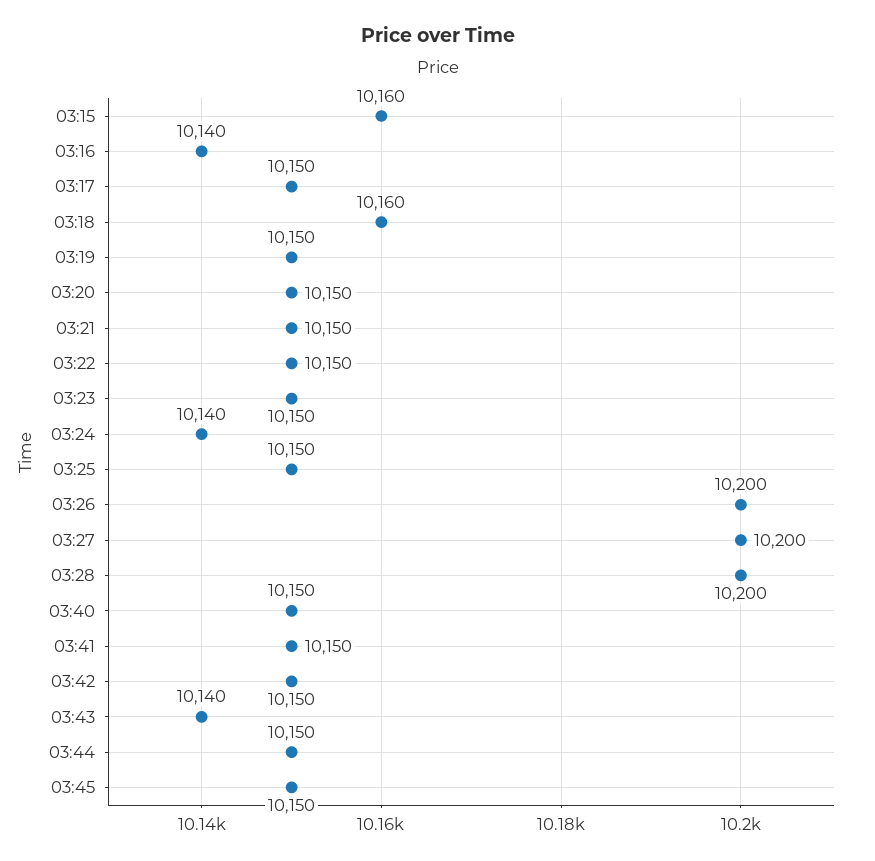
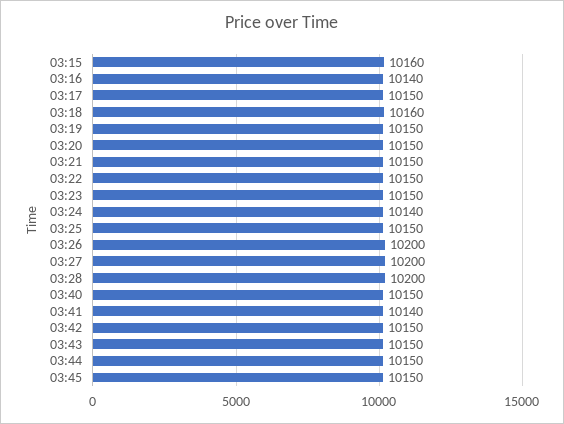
  {
    "03:15": 10160,
    "03:16": 10140,
    "03:17": 10150,
    "03:18": 10160,
    "03:19": 10150,
    "03:20": 10150,
    "03:21": 10150,
    "03:22": 10150,
    "03:23": 10150,
    "03:24": 10140,
    "03:25": 10150,
    "03:26": 10200,
    "03:27": 10200,
    "03:28": 10200,
    "03:40": 10150,
-   "03:41": 10150,
+   "03:41": 10140,
    "03:42": 10150,
-   "03:43": 10140,
+   "03:43": 10150,
    "03:44": 10150,
    "03:45": 10150
  }

